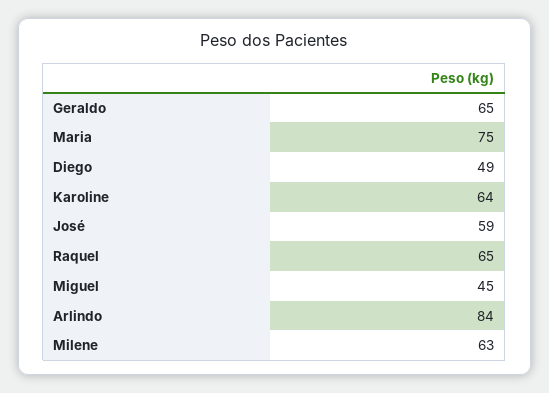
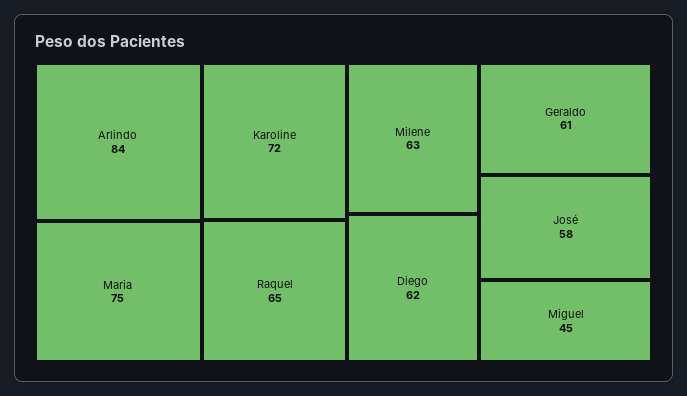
  {
-   "Geraldo": 65,
+   "Geraldo": 61,
    "Maria": 75,
-   "Diego": 49,
+   "Diego": 62,
-   "Karoline": 64,
+   "Karoline": 72,
-   "José": 59,
+   "José": 58,
    "Raquel": 65,
    "Miguel": 45,
    "Arlindo": 84,
    "Milene": 63
  }

